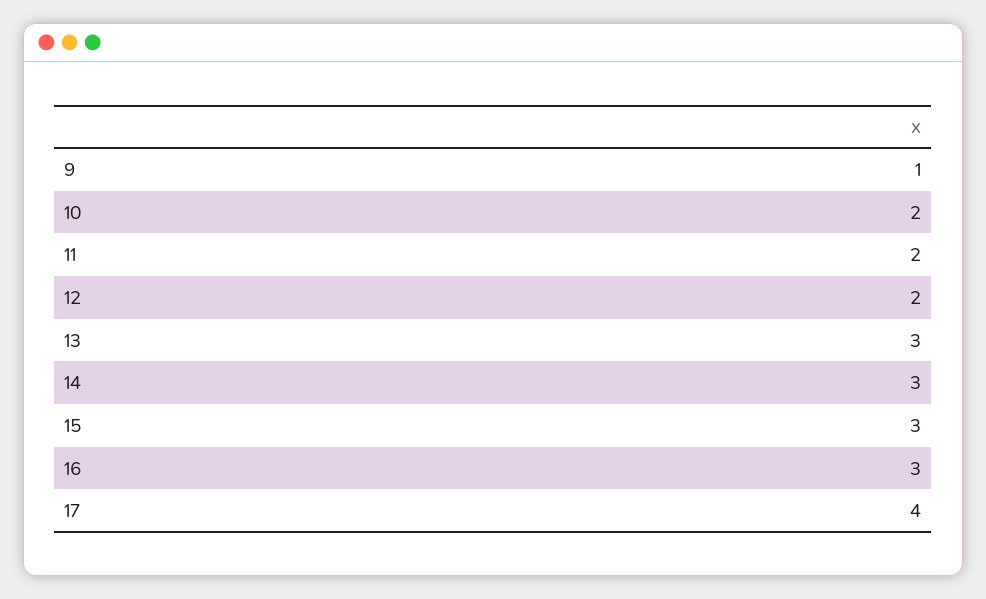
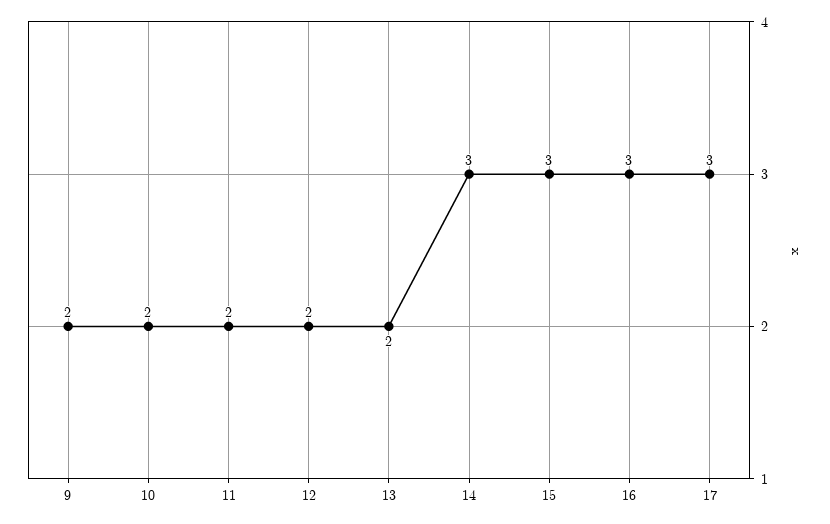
  {
-   "9": 1,
+   "9": 2,
    "10": 2,
    "11": 2,
    "12": 2,
-   "13": 3,
+   "13": 2,
    "14": 3,
    "15": 3,
    "16": 3,
-   "17": 4
+   "17": 3
  }

